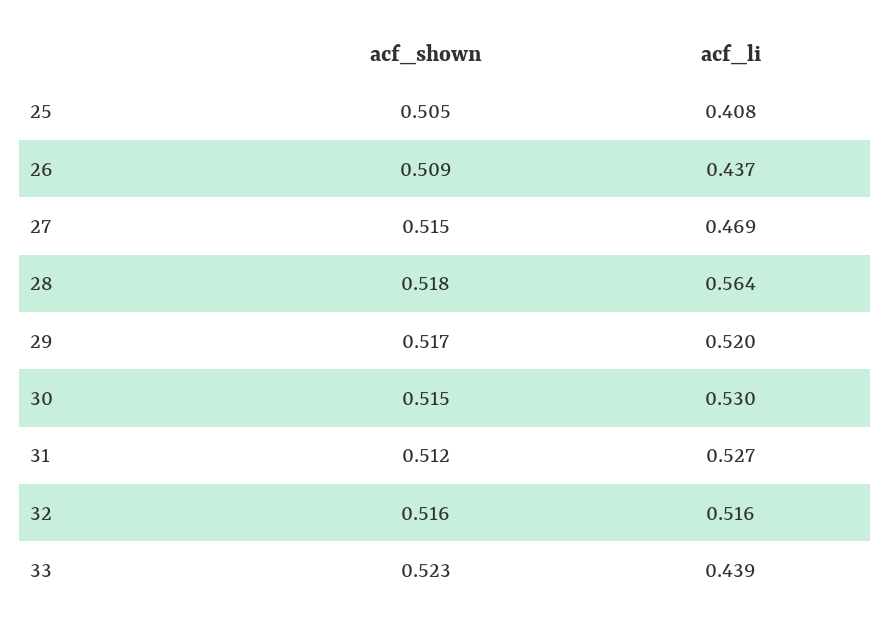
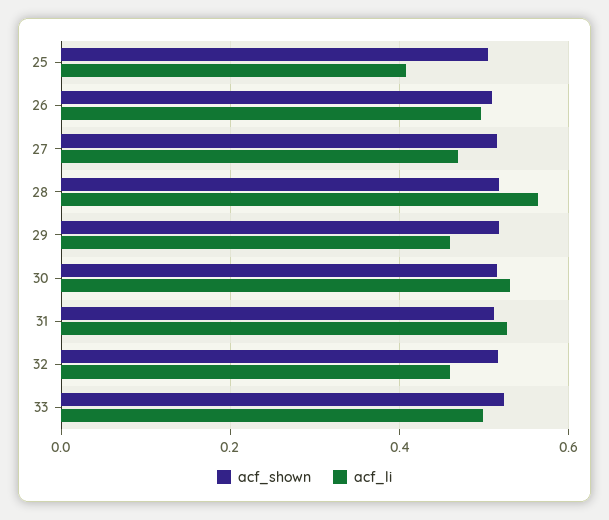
  {
    "acf_shown": {
      "25": 0.505,
      "26": 0.509,
      "27": 0.515,
      "28": 0.518,
      "29": 0.517,
      "30": 0.515,
      "31": 0.512,
      "32": 0.516,
      "33": 0.523
    },
    "acf_li": {
      "25": 0.408,
-     "26": 0.437,
+     "26": 0.5,
      "27": 0.469,
      "28": 0.564,
-     "29": 0.52,
+     "29": 0.46,
      "30": 0.53,
      "31": 0.527,
-     "32": 0.516,
+     "32": 0.46,
-     "33": 0.439
+     "33": 0.5
    }
  }

